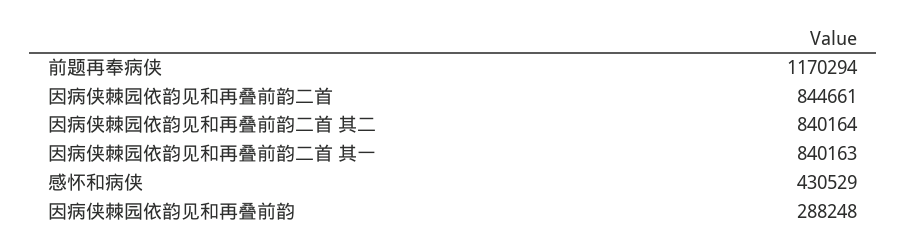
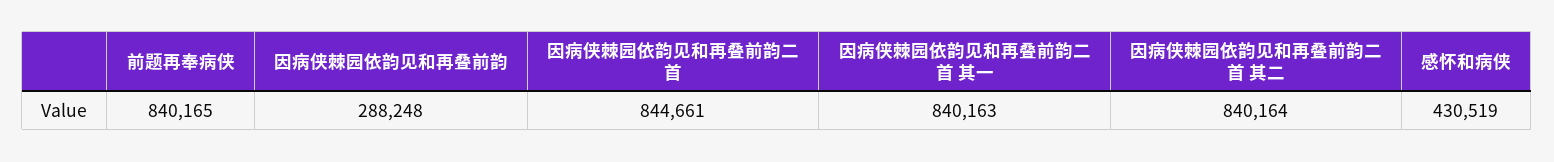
  {
-   "前题再奉病侠": 1170294,
+   "前题再奉病侠": 840165,
    "因病侠棘园依韵见和再叠前韵二首": 844661,
    "因病侠棘园依韵见和再叠前韵二首 其二": 840164,
    "因病侠棘园依韵见和再叠前韵二首 其一": 840163,
-   "感怀和病侠": 430529,
+   "感怀和病侠": 430519,
    "因病侠棘园依韵见和再叠前韵": 288248
  }

